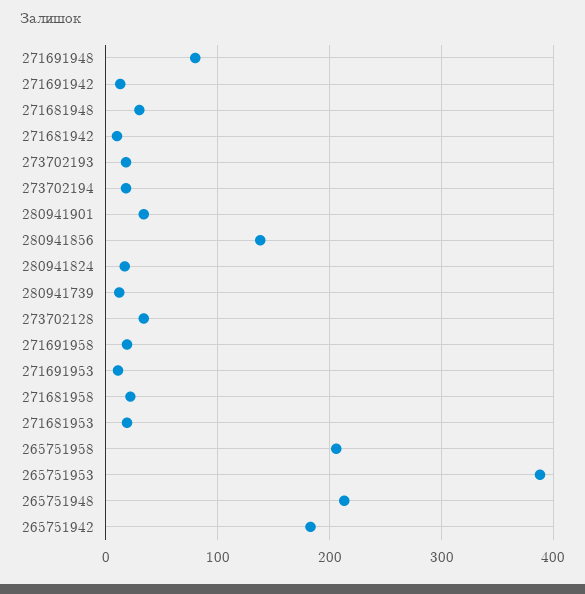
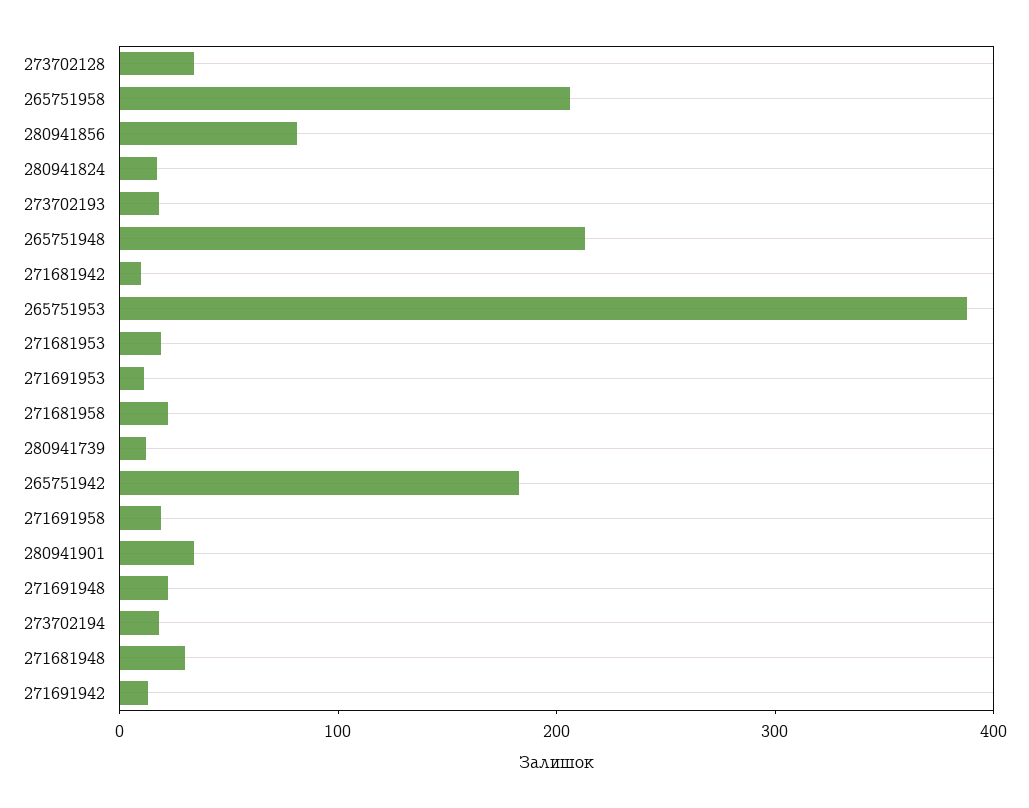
  {
-   "271691948": 80,
+   "271691948": 20,
    "271691942": 10,
    "271681948": 30,
    "271681942": 10,
    "273702193": 20,
    "273702194": 20,
    "280941901": 30,
-   "280941856": 140,
+   "280941856": 80,
    "280941824": 20,
    "280941739": 10,
    "273702128": 30,
    "271691958": 20,
    "271691953": 10,
    "271681958": 20,
    "271681953": 20,
    "265751958": 210,
    "265751953": 390,
    "265751948": 210,
    "265751942": 180
  }

